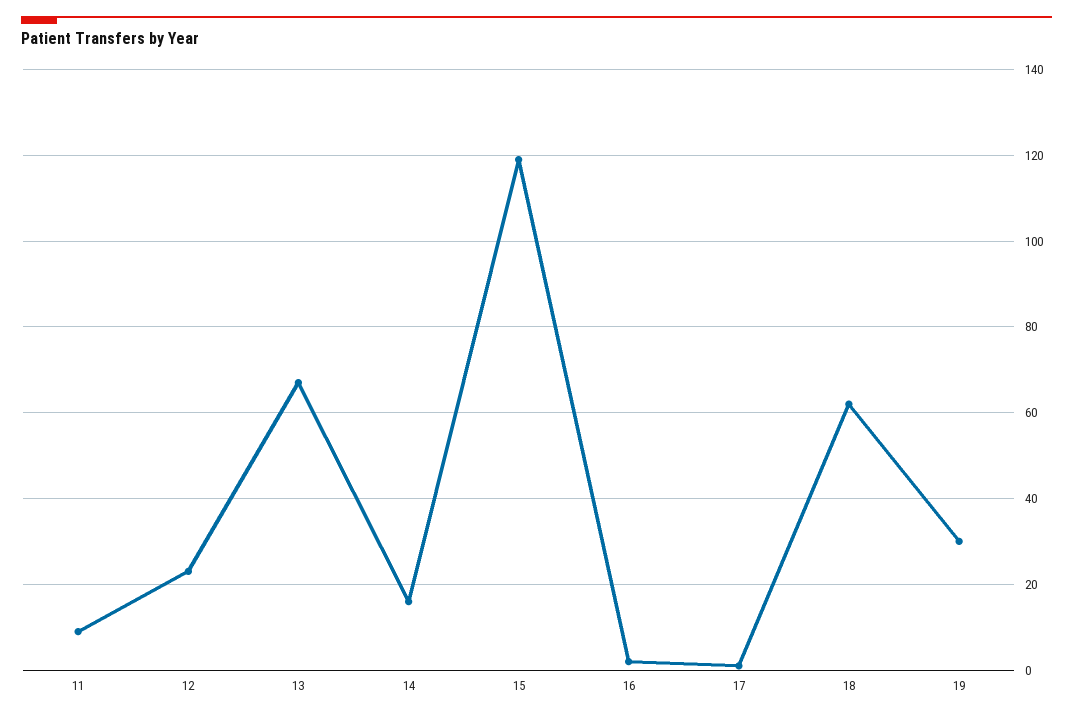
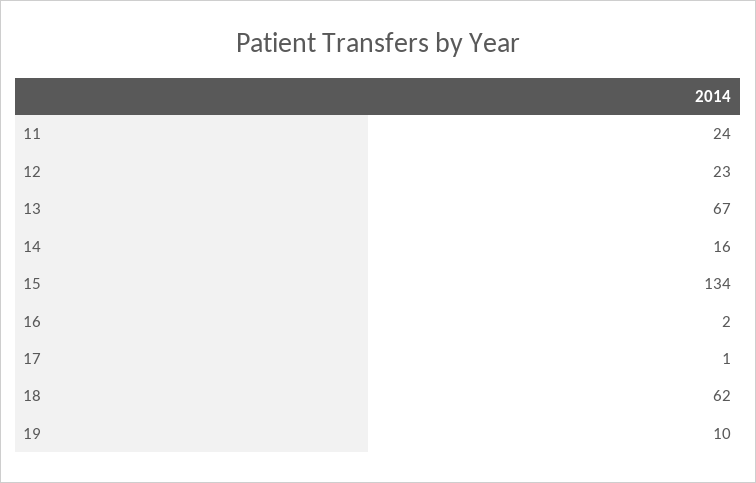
  {
-   "11": 10,
+   "11": 24,
    "12": 23,
    "13": 67,
    "14": 16,
-   "15": 120,
+   "15": 134,
    "16": 2,
    "17": 1,
    "18": 62,
-   "19": 30
+   "19": 10
  }

